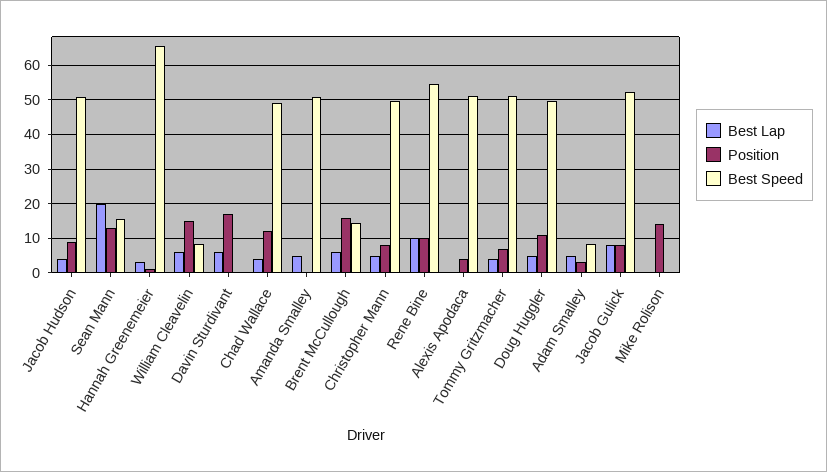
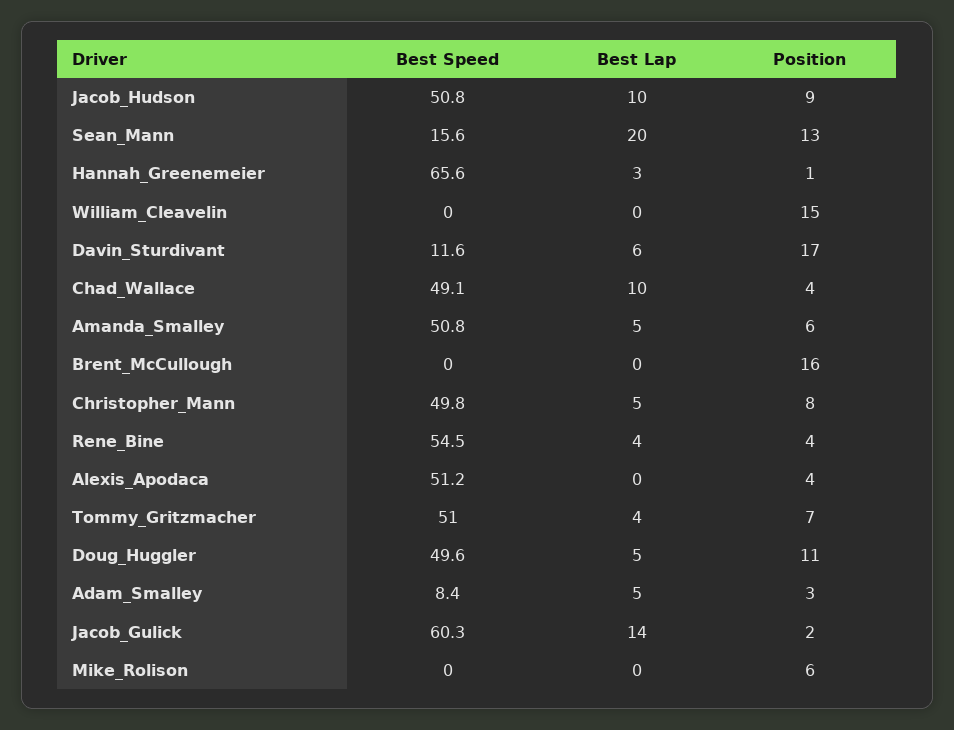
  {
    "Best Lap": {
-     "Jacob Hudson": 4,
+     "Jacob Hudson": 10,
      "Sean Mann": 20,
      "Hannah Greenemeier": 3,
-     "William Cleavelin": 6,
+     "William Cleavelin": 0,
      "Davin Sturdivant": 6,
-     "Chad Wallace": 4,
+     "Chad Wallace": 10,
      "Amanda Smalley": 5,
-     "Brent McCullough": 6,
+     "Brent McCullough": 0,
      "Christopher Mann": 5,
-     "Rene Bine": 10,
+     "Rene Bine": 4,
      "Alexis Apodaca": 0,
      "Tommy Gritzmacher": 4,
      "Doug Huggler": 5,
      "Adam Smalley": 5,
-     "Jacob Gulick": 8,
+     "Jacob Gulick": 14,
      "Mike Rolison": 0
    },
    "Position": {
      "Jacob Hudson": 9,
      "Sean Mann": 13,
      "Hannah Greenemeier": 1,
      "William Cleavelin": 15,
      "Davin Sturdivant": 17,
-     "Chad Wallace": 12,
+     "Chad Wallace": 4,
-     "Amanda Smalley": 0,
+     "Amanda Smalley": 6,
      "Brent McCullough": 16,
      "Christopher Mann": 8,
-     "Rene Bine": 10,
+     "Rene Bine": 4,
      "Alexis Apodaca": 4,
      "Tommy Gritzmacher": 7,
      "Doug Huggler": 11,
      "Adam Smalley": 3,
-     "Jacob Gulick": 8,
+     "Jacob Gulick": 2,
-     "Mike Rolison": 14
+     "Mike Rolison": 6
    },
    "Best Speed": {
      "Jacob Hudson": 50.8,
      "Sean Mann": 15.6,
      "Hannah Greenemeier": 65.6,
-     "William Cleavelin": 8,
+     "William Cleavelin": 0,
-     "Davin Sturdivant": 0,
+     "Davin Sturdivant": 11.6,
      "Chad Wallace": 49.1,
      "Amanda Smalley": 50.8,
-     "Brent McCullough": 14,
+     "Brent McCullough": 0,
      "Christopher Mann": 49.8,
      "Rene Bine": 54.5,
      "Alexis Apodaca": 51.2,
      "Tommy Gritzmacher": 51,
      "Doug Huggler": 49.6,
      "Adam Smalley": 8.4,
-     "Jacob Gulick": 52,
+     "Jacob Gulick": 60.3,
      "Mike Rolison": 0
    }
  }

